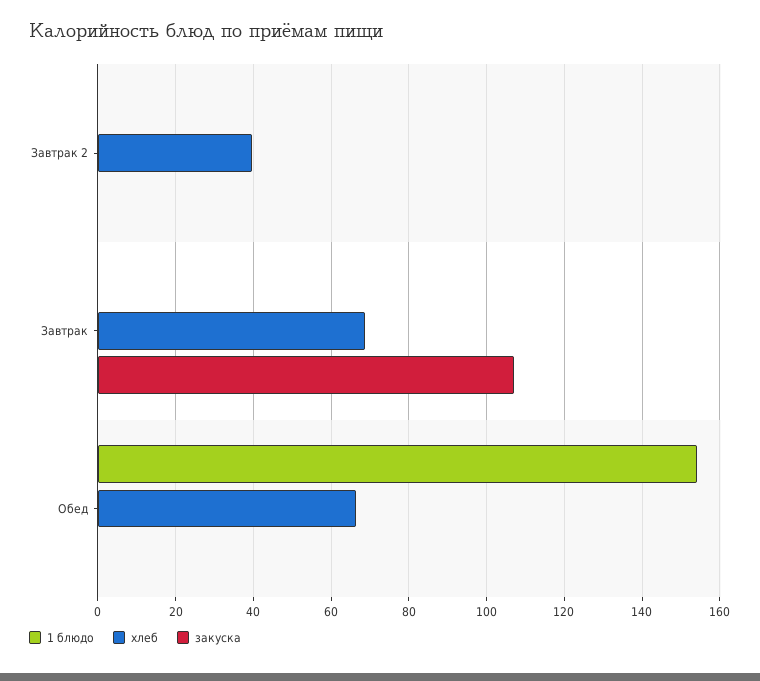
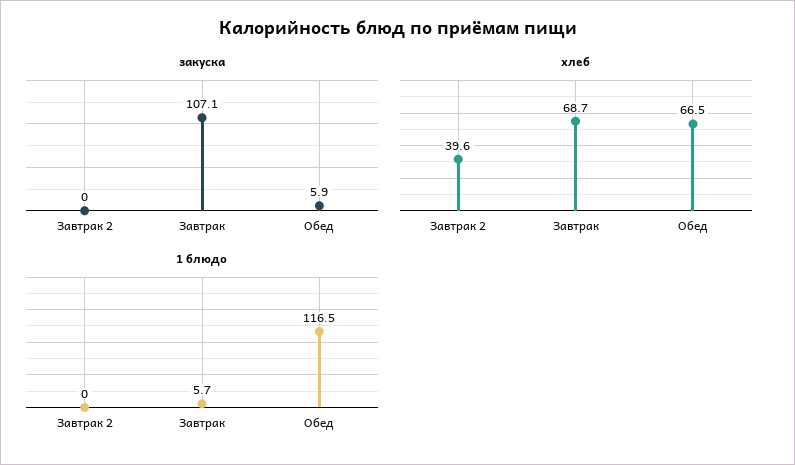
  {
    "1 блюдо": {
      "Завтрак 2": 0,
-     "Завтрак": 0,
+     "Завтрак": 5.7,
-     "Обед": 154
+     "Обед": 116.5
    },
    "хлеб": {
      "Завтрак 2": 39.6,
      "Завтрак": 68.7,
      "Обед": 66.5
    },
    "закуска": {
      "Завтрак 2": 0,
      "Завтрак": 107.1,
-     "Обед": 0
+     "Обед": 5.9
    }
  }

